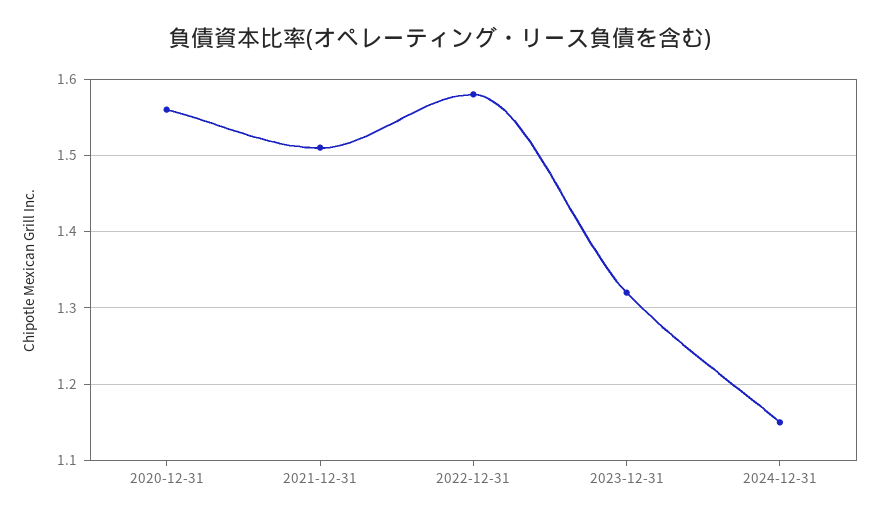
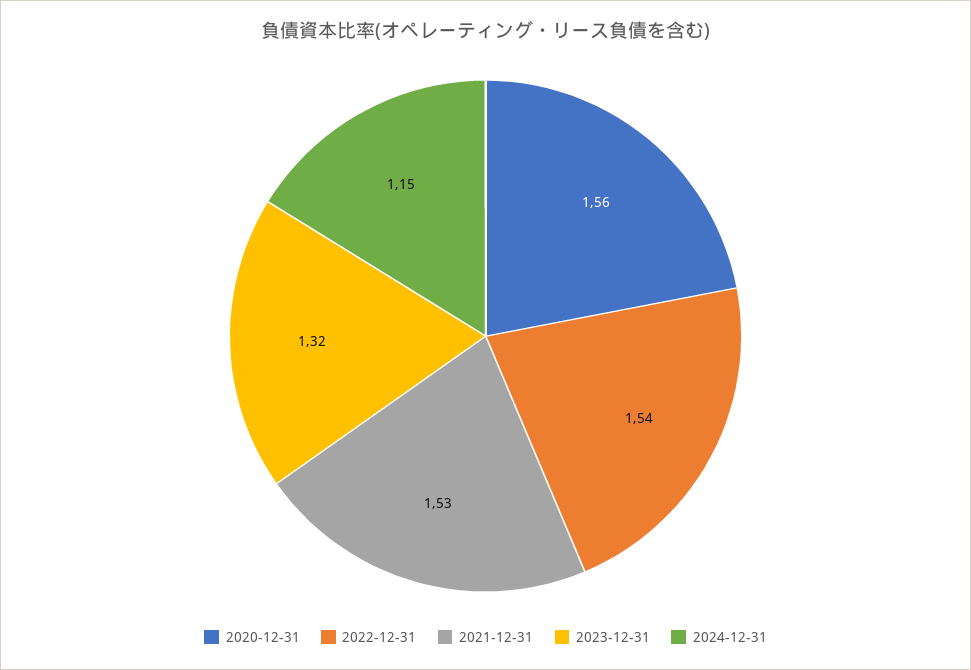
  {
    "2020-12-31": 1.56,
-   "2021-12-31": 1.51,
+   "2021-12-31": 1.53,
-   "2022-12-31": 1.58,
+   "2022-12-31": 1.54,
    "2023-12-31": 1.32,
    "2024-12-31": 1.15
  }

